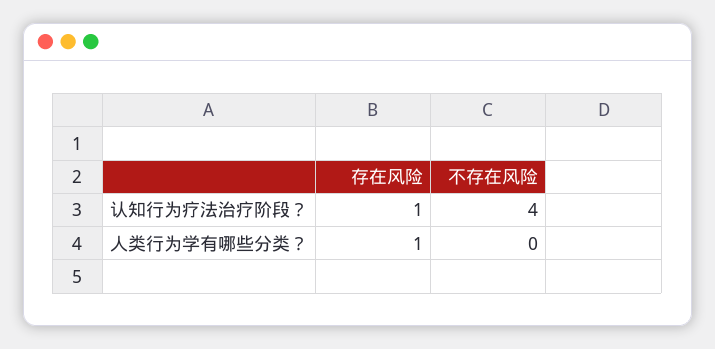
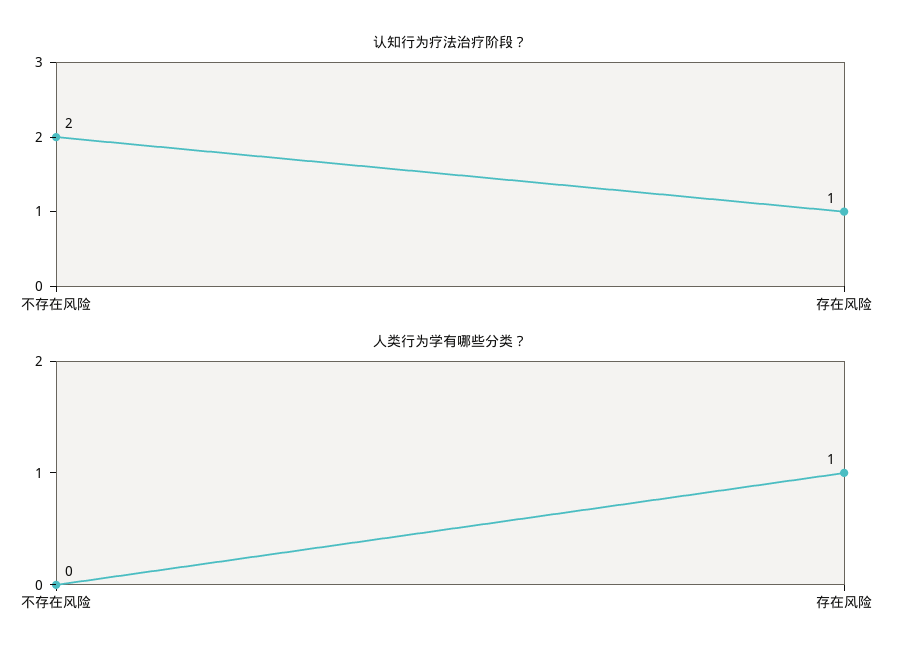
  {
    "认知行为疗法治疗阶段？": {
      "存在风险": 1,
-     "不存在风险": 4
+     "不存在风险": 2
    },
    "人类行为学有哪些分类？": {
      "存在风险": 1,
      "不存在风险": 0
    }
  }

